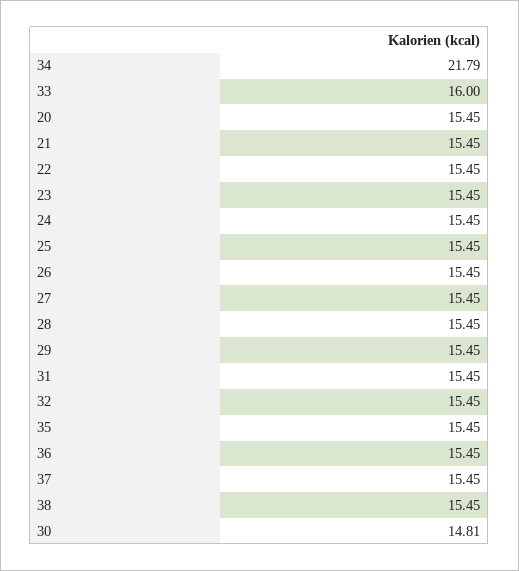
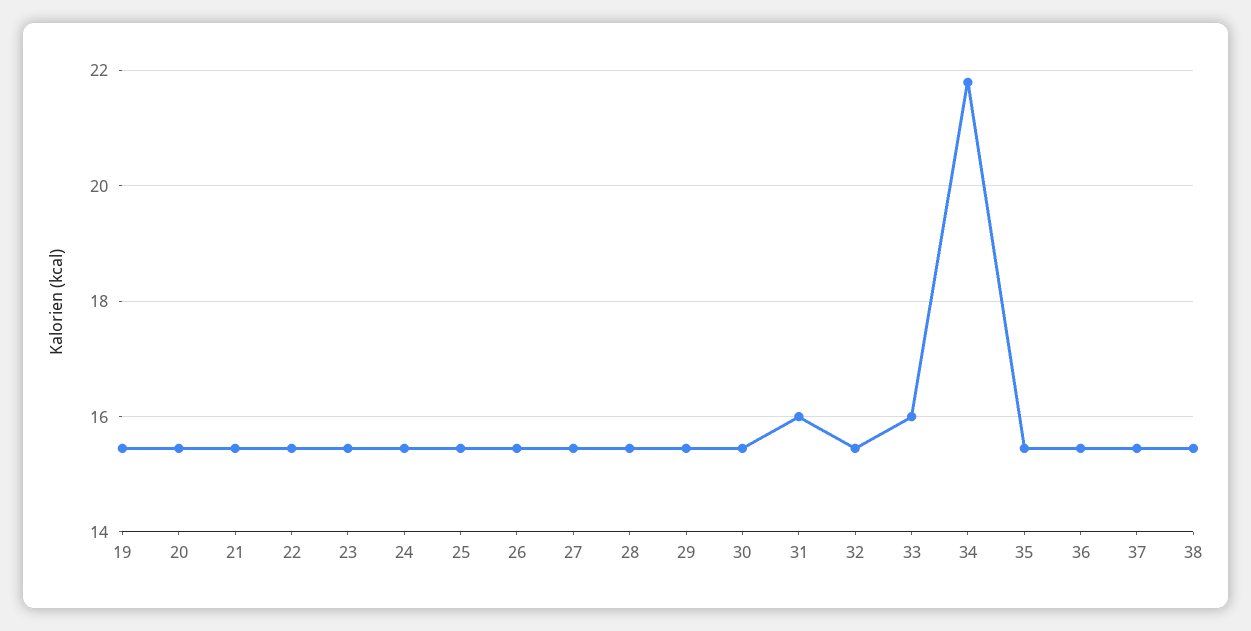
  {
    "34": 21.79,
    "33": 16,
    "20": 15.45,
    "21": 15.45,
    "22": 15.45,
    "23": 15.45,
    "24": 15.45,
    "25": 15.45,
    "26": 15.45,
    "27": 15.45,
    "28": 15.45,
    "29": 15.45,
-   "31": 15.45,
+   "31": 16,
    "32": 15.45,
    "35": 15.45,
    "36": 15.45,
    "37": 15.45,
    "38": 15.45,
-   "30": 14.81
+   "30": 15.4,
+   "19": 15.4
  }

